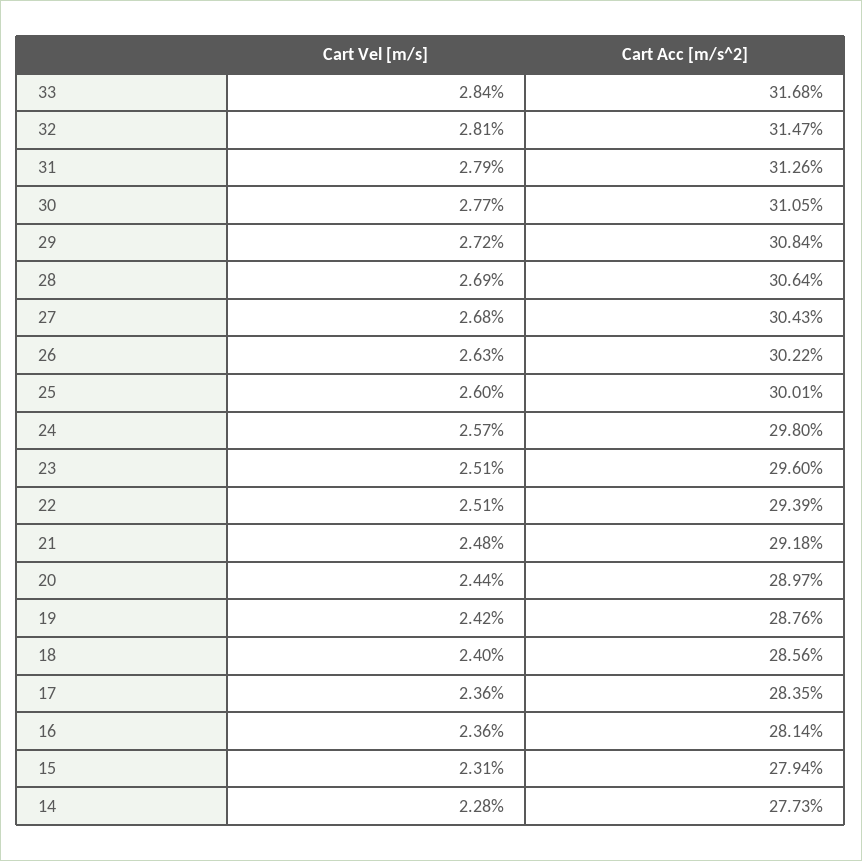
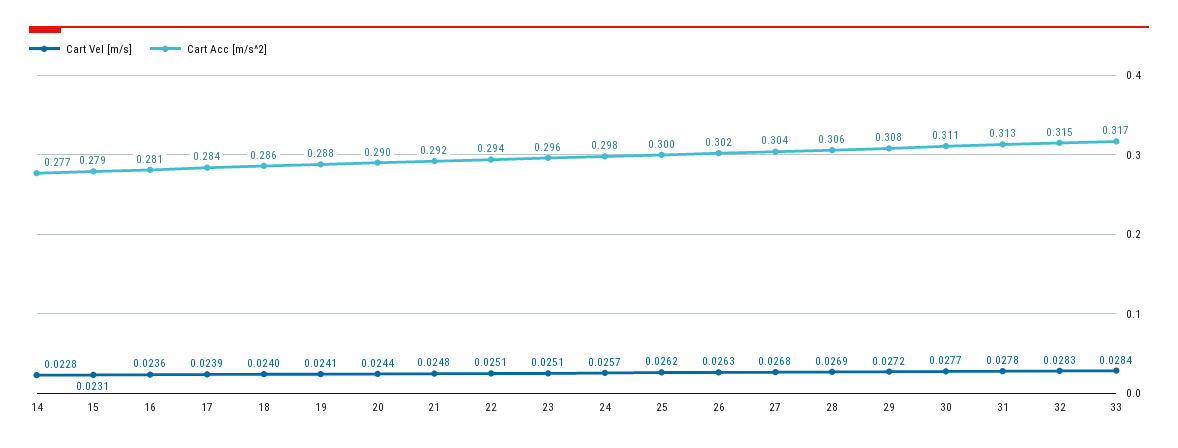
  {
    "Cart Vel [m/s]": {
      "33": 0.0284,
-     "32": 0.0281,
+     "32": 0.0283,
-     "31": 0.0279,
+     "31": 0.0278,
      "30": 0.0277,
      "29": 0.0272,
      "28": 0.0269,
      "27": 0.0268,
      "26": 0.0263,
-     "25": 0.026,
+     "25": 0.0262,
      "24": 0.0257,
      "23": 0.0251,
      "22": 0.0251,
      "21": 0.0248,
      "20": 0.0244,
-     "19": 0.0242,
+     "19": 0.0241,
      "18": 0.024,
-     "17": 0.0236,
+     "17": 0.0239,
      "16": 0.0236,
      "15": 0.0231,
      "14": 0.0228
    },
    "Cart Acc [m/s^2]": {
      "33": 0.3168,
      "32": 0.3147,
      "31": 0.3126,
      "30": 0.3105,
      "29": 0.3084,
      "28": 0.3064,
      "27": 0.3043,
      "26": 0.3022,
      "25": 0.3001,
      "24": 0.298,
      "23": 0.296,
      "22": 0.2939,
      "21": 0.2918,
      "20": 0.2897,
      "19": 0.2876,
      "18": 0.2856,
      "17": 0.2835,
      "16": 0.2814,
      "15": 0.2794,
      "14": 0.2773
    }
  }

